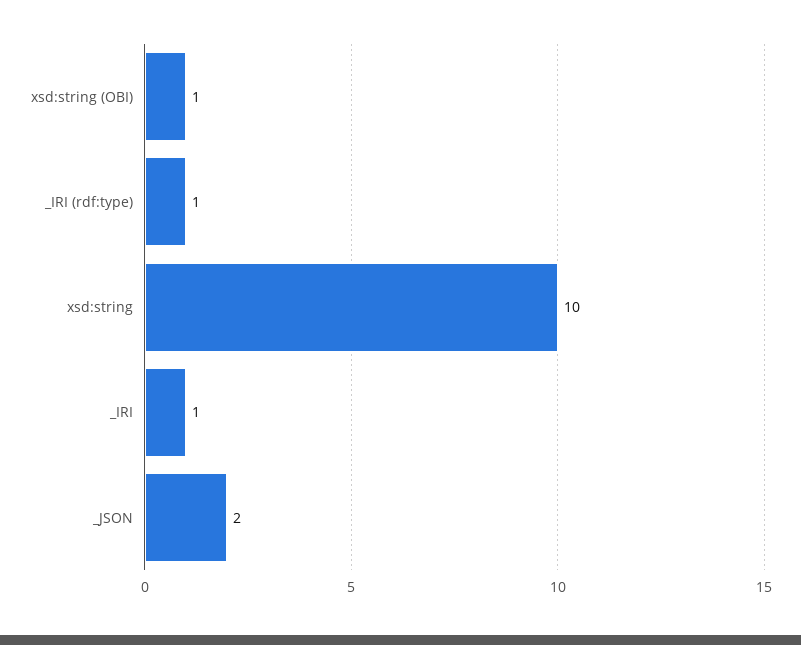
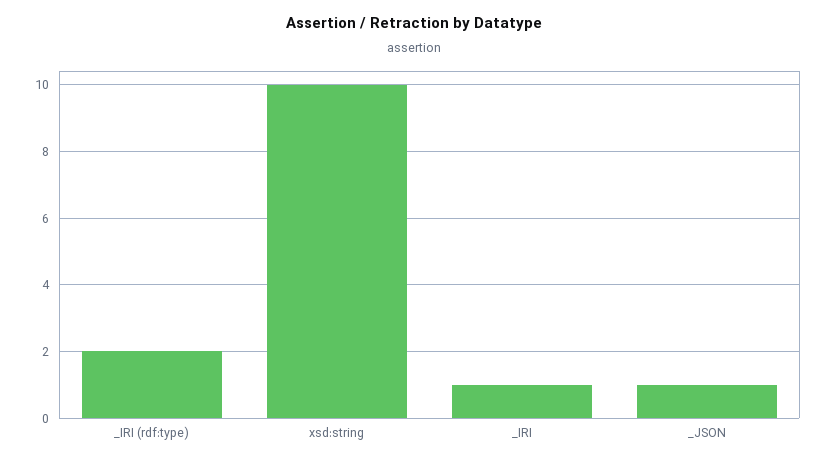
  {
-   "xsd:string (OBI)": 1,
-   "_IRI (rdf:type)": 1,
+   "_IRI (rdf:type)": 2,
    "xsd:string": 10,
    "_IRI": 1,
-   "_JSON": 2
+   "_JSON": 1
  }

